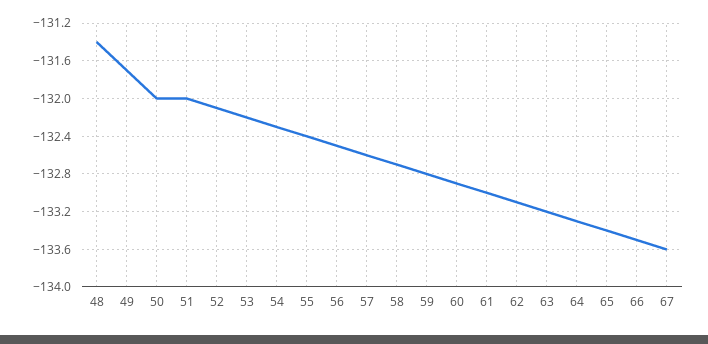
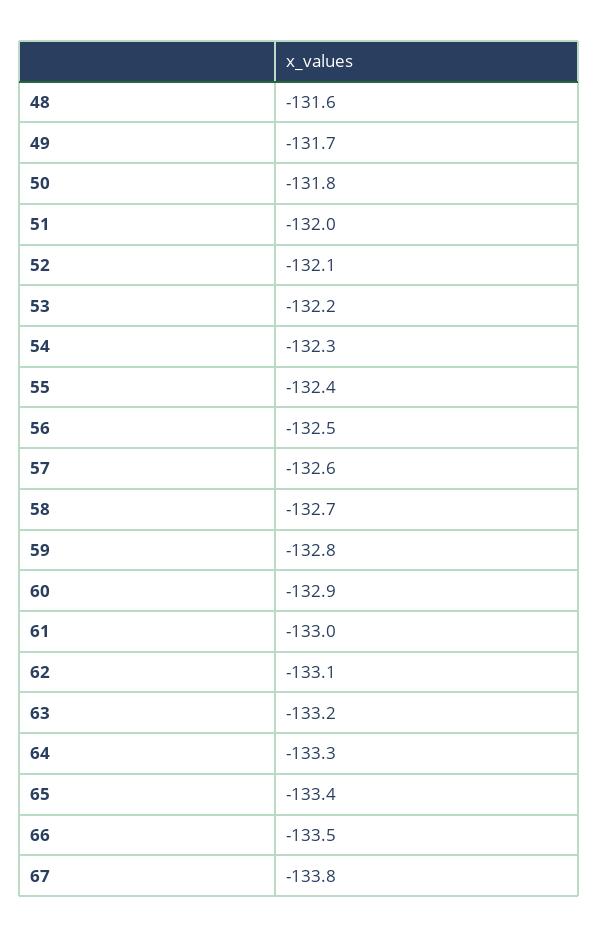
  {
-   "48": -131.4,
+   "48": -131.6,
    "49": -131.7,
-   "50": -132,
+   "50": -131.8,
    "51": -132,
    "52": -132.1,
    "53": -132.2,
    "54": -132.3,
    "55": -132.4,
    "56": -132.5,
    "57": -132.6,
    "58": -132.7,
    "59": -132.8,
    "60": -132.9,
    "61": -133,
    "62": -133.1,
    "63": -133.2,
    "64": -133.3,
    "65": -133.4,
    "66": -133.5,
-   "67": -133.6
+   "67": -133.8
  }

